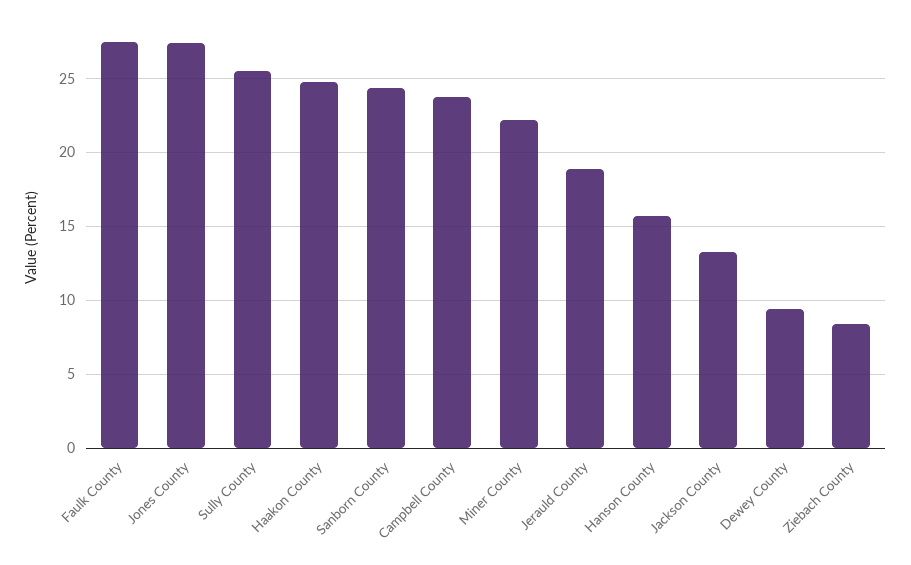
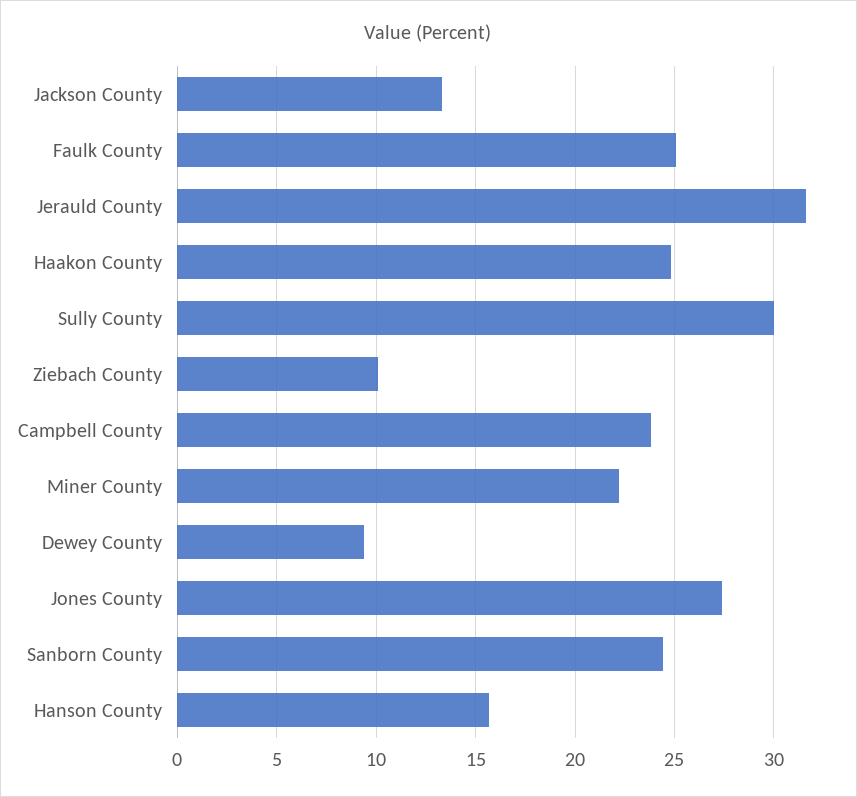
  {
-   "Faulk County": 27.5,
+   "Faulk County": 25,
    "Jones County": 27.5,
-   "Sully County": 25.5,
+   "Sully County": 30,
    "Haakon County": 25,
    "Sanborn County": 24.5,
    "Campbell County": 24,
    "Miner County": 22,
-   "Jerauld County": 19,
+   "Jerauld County": 31.5,
    "Hanson County": 15.5,
    "Jackson County": 13.5,
    "Dewey County": 9.5,
-   "Ziebach County": 8.5
+   "Ziebach County": 10
  }

